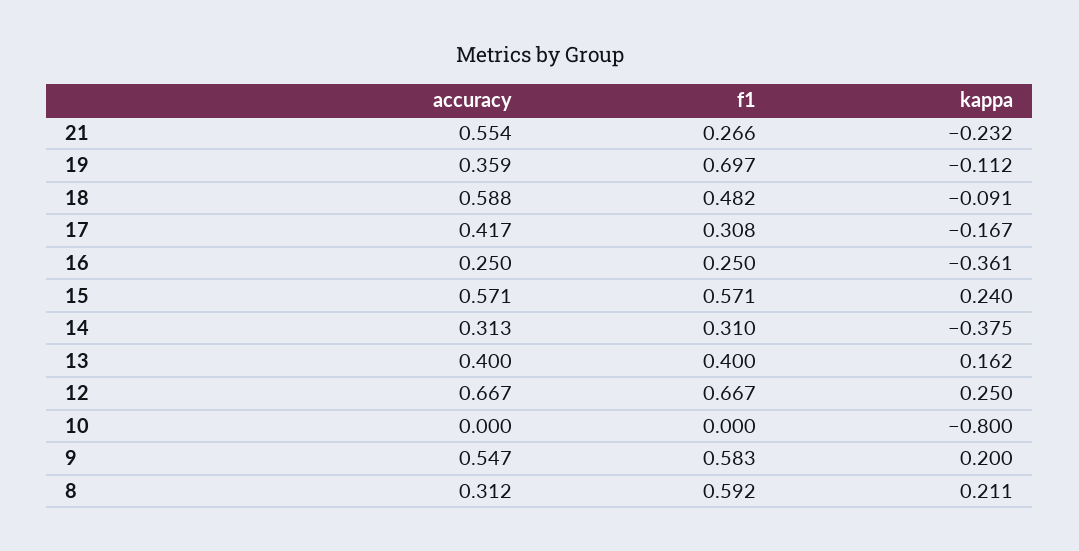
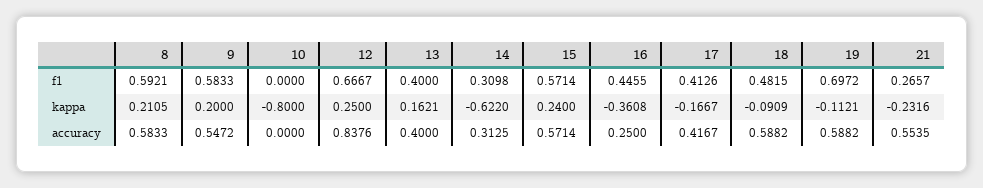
  {
    "accuracy": {
      "21": 0.5535,
-     "19": 0.359,
+     "19": 0.5882,
      "18": 0.5882,
      "17": 0.4167,
      "16": 0.25,
      "15": 0.5714,
      "14": 0.3125,
      "13": 0.4,
-     "12": 0.667,
+     "12": 0.8376,
      "10": 0,
      "9": 0.5472,
-     "8": 0.312
+     "8": 0.5833
    },
    "f1": {
      "21": 0.2657,
      "19": 0.6972,
      "18": 0.4815,
-     "17": 0.308,
+     "17": 0.4126,
-     "16": 0.25,
+     "16": 0.4455,
      "15": 0.5714,
      "14": 0.3098,
      "13": 0.4,
      "12": 0.6667,
      "10": 0,
      "9": 0.5833,
      "8": 0.5921
    },
    "kappa": {
      "21": -0.2316,
      "19": -0.1121,
      "18": -0.0909,
      "17": -0.1667,
      "16": -0.3608,
      "15": 0.24,
-     "14": -0.375,
+     "14": -0.622,
      "13": 0.1621,
      "12": 0.25,
      "10": -0.8,
      "9": 0.2,
      "8": 0.2105
    }
  }

